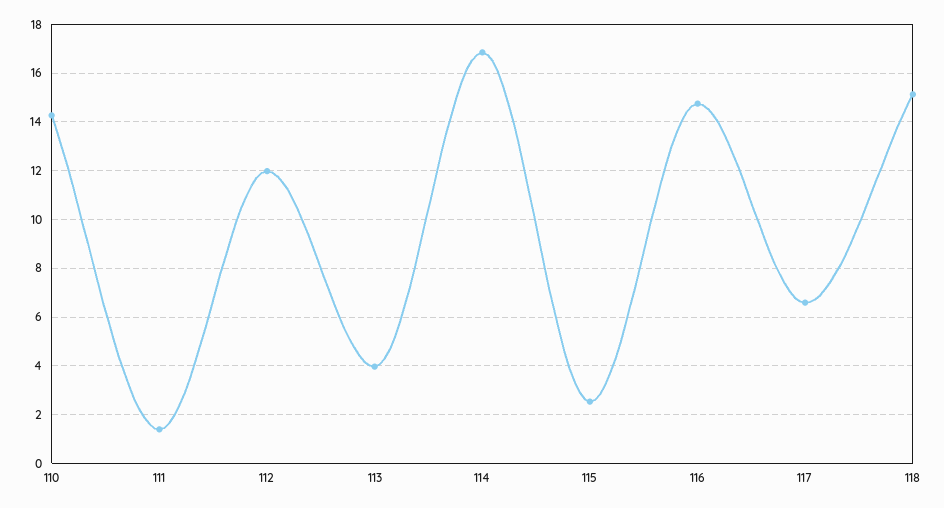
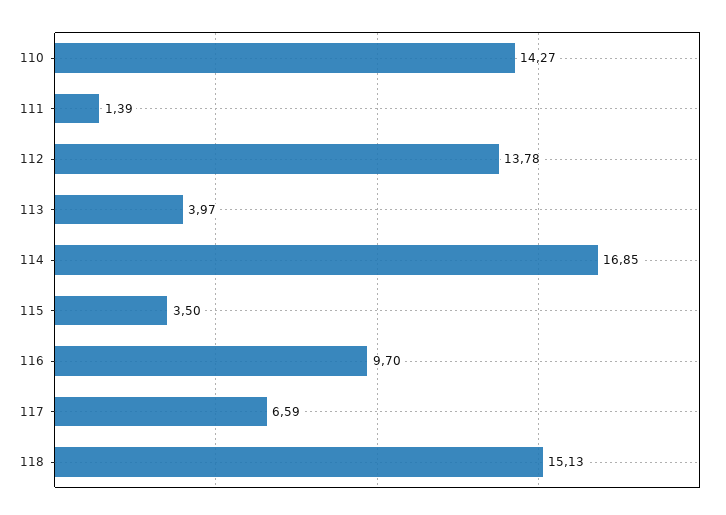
  {
    "110": 14.27,
    "111": 1.39,
-   "112": 12,
+   "112": 13.78,
    "113": 3.97,
    "114": 16.85,
-   "115": 2.5,
+   "115": 3.5,
-   "116": 14.75,
+   "116": 9.7,
    "117": 6.59,
    "118": 15.13
  }

